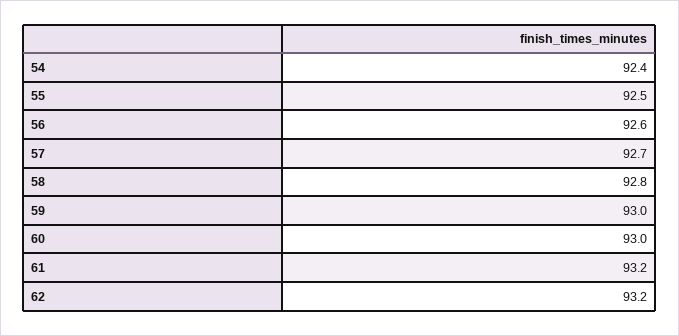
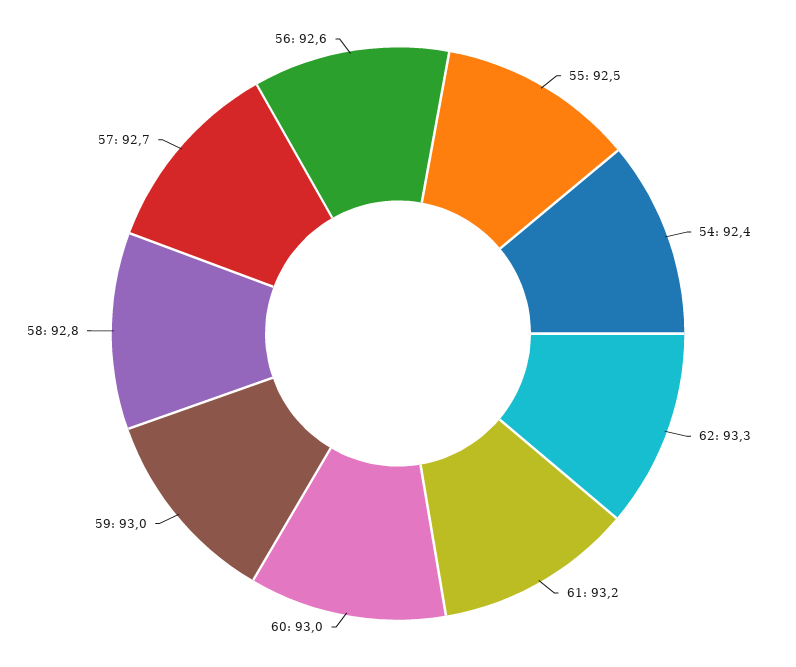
  {
    "54": 92.4,
    "55": 92.5,
    "56": 92.6,
    "57": 92.7,
    "58": 92.8,
    "59": 93,
    "60": 93,
    "61": 93.2,
-   "62": 93.2
+   "62": 93.3
  }

